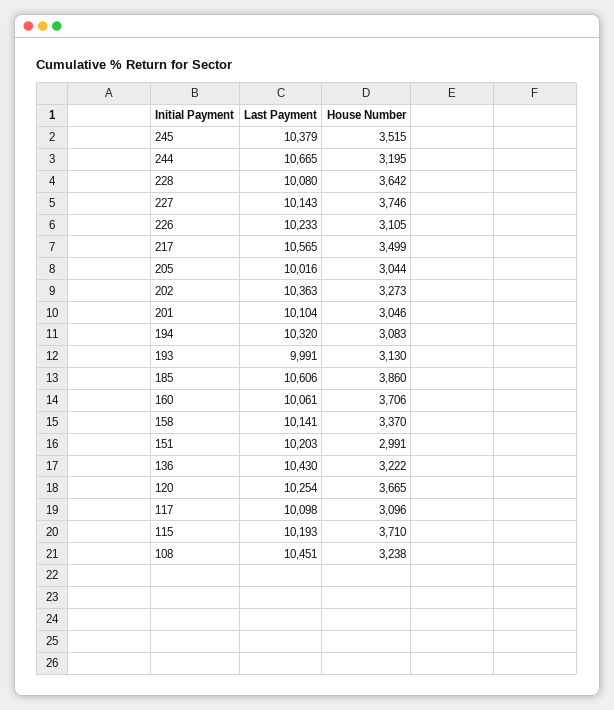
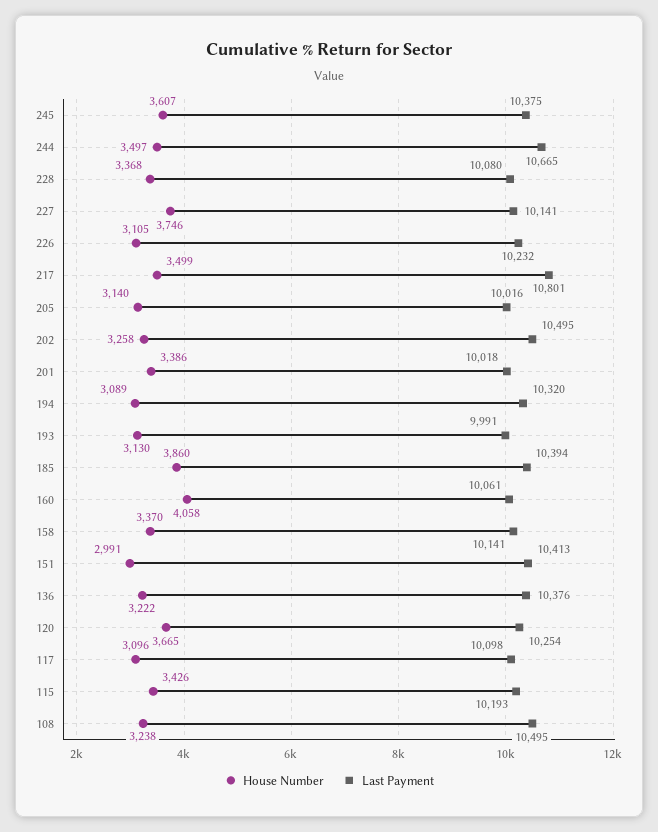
  {
    "Last Payment": {
-     "245": 10379,
+     "245": 10375,
      "244": 10665,
      "228": 10080,
-     "227": 10143,
+     "227": 10141,
-     "226": 10233,
+     "226": 10232,
-     "217": 10565,
+     "217": 10801,
      "205": 10016,
-     "202": 10363,
+     "202": 10495,
-     "201": 10104,
+     "201": 10018,
      "194": 10320,
      "193": 9991,
-     "185": 10606,
+     "185": 10394,
      "160": 10061,
      "158": 10141,
-     "151": 10203,
+     "151": 10413,
-     "136": 10430,
+     "136": 10376,
      "120": 10254,
      "117": 10098,
      "115": 10193,
-     "108": 10451
+     "108": 10495
    },
    "House Number": {
-     "245": 3515,
+     "245": 3607,
-     "244": 3195,
+     "244": 3497,
-     "228": 3642,
+     "228": 3368,
      "227": 3746,
      "226": 3105,
      "217": 3499,
-     "205": 3044,
+     "205": 3140,
-     "202": 3273,
+     "202": 3258,
-     "201": 3046,
+     "201": 3386,
-     "194": 3083,
+     "194": 3089,
      "193": 3130,
      "185": 3860,
-     "160": 3706,
+     "160": 4058,
      "158": 3370,
      "151": 2991,
      "136": 3222,
      "120": 3665,
      "117": 3096,
-     "115": 3710,
+     "115": 3426,
      "108": 3238
    }
  }

